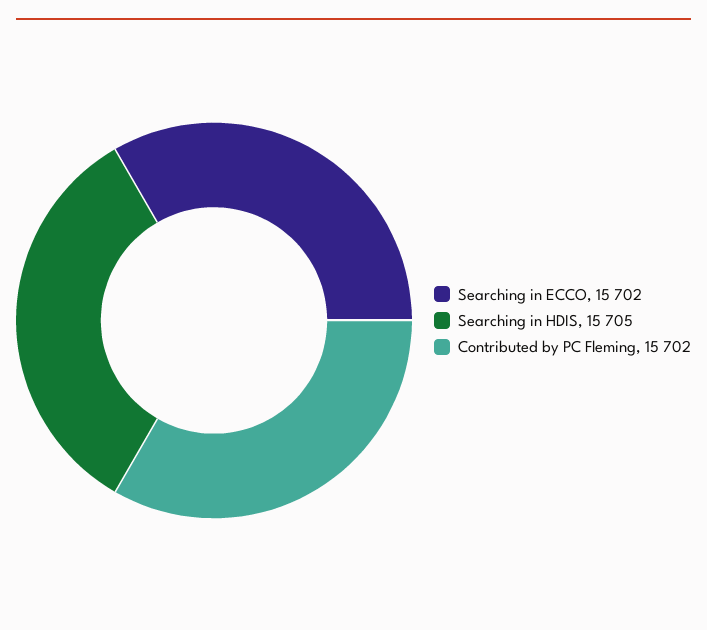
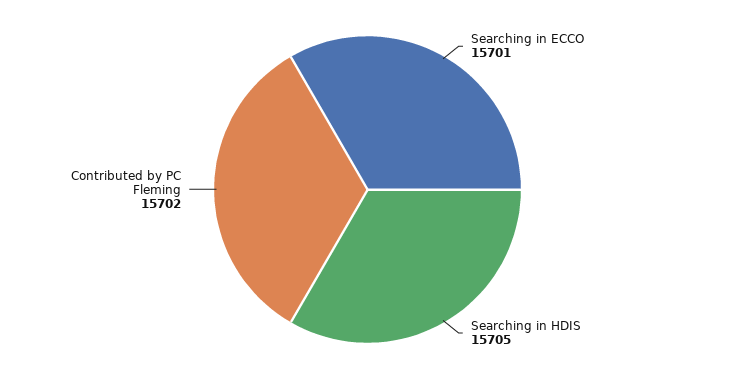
  {
-   "Searching in ECCO": 15702,
+   "Searching in ECCO": 15701,
    "Searching in HDIS": 15705,
    "Contributed by PC Fleming": 15702
  }

